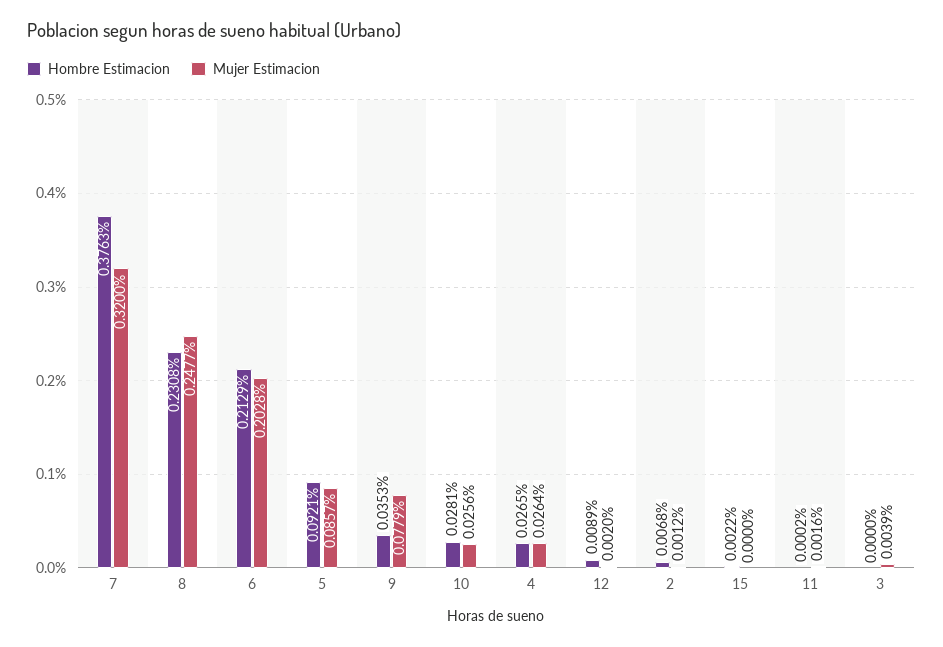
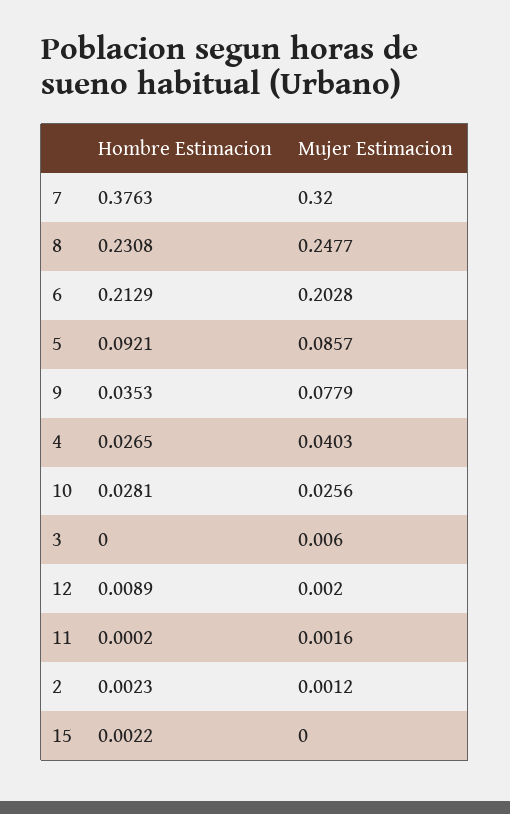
  {
    "Hombre Estimacion": {
      "7": 0.3763,
      "8": 0.2308,
      "6": 0.2129,
      "5": 0.0921,
      "9": 0.0353,
      "10": 0.0281,
      "4": 0.0265,
      "12": 0.0089,
-     "2": 0.0068,
+     "2": 0.0023,
      "15": 0.0022,
      "11": 0.0002,
      "3": 0
    },
    "Mujer Estimacion": {
      "7": 0.32,
      "8": 0.2477,
      "6": 0.2028,
      "5": 0.0857,
      "9": 0.0779,
      "10": 0.0256,
-     "4": 0.0264,
+     "4": 0.0403,
      "12": 0.002,
      "2": 0.0012,
      "15": 0,
      "11": 0.0016,
-     "3": 0.0039
+     "3": 0.006
    }
  }

